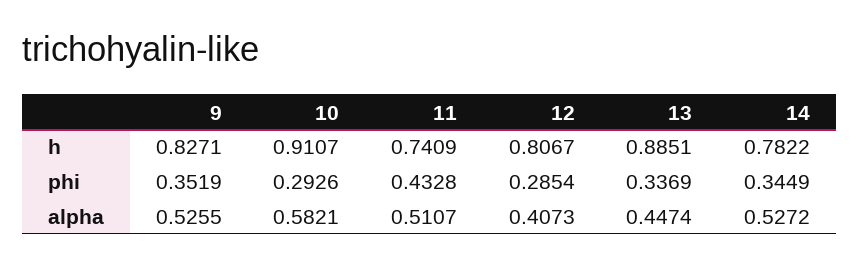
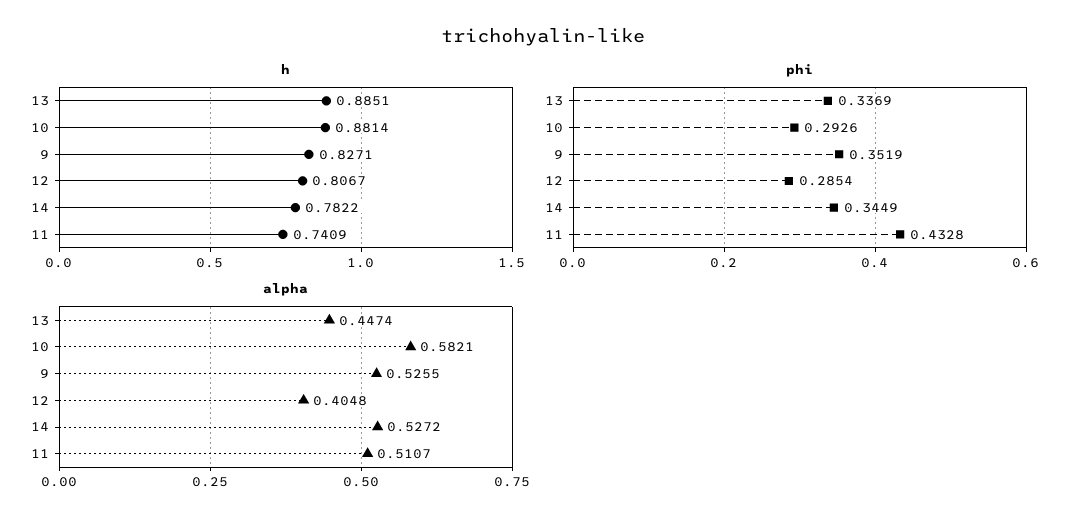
  {
    "h": {
      "9": 0.8271,
-     "10": 0.9107,
+     "10": 0.8814,
      "11": 0.7409,
      "12": 0.8067,
      "13": 0.8851,
      "14": 0.7822
    },
    "phi": {
      "9": 0.3519,
      "10": 0.2926,
      "11": 0.4328,
      "12": 0.2854,
      "13": 0.3369,
      "14": 0.3449
    },
    "alpha": {
      "9": 0.5255,
      "10": 0.5821,
      "11": 0.5107,
-     "12": 0.4073,
+     "12": 0.4048,
      "13": 0.4474,
      "14": 0.5272
    }
  }

